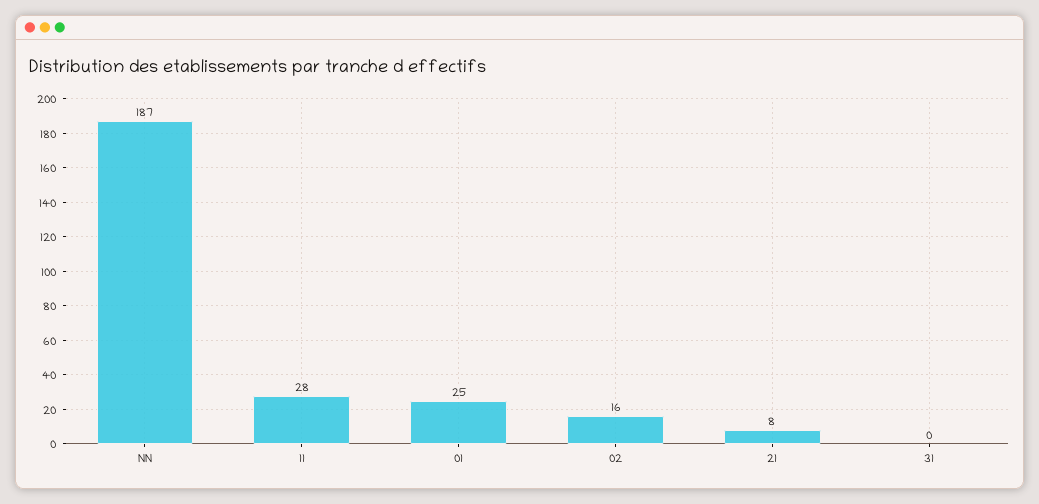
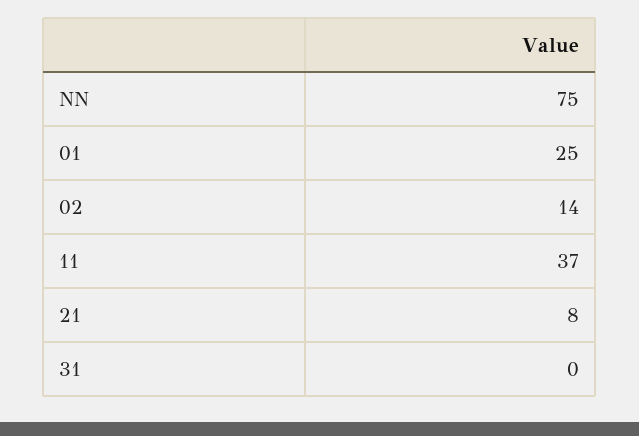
  {
-   "NN": 187,
+   "NN": 75,
-   "11": 28,
+   "11": 37,
    "01": 25,
-   "02": 16,
+   "02": 14,
    "21": 8,
    "31": 0
  }

